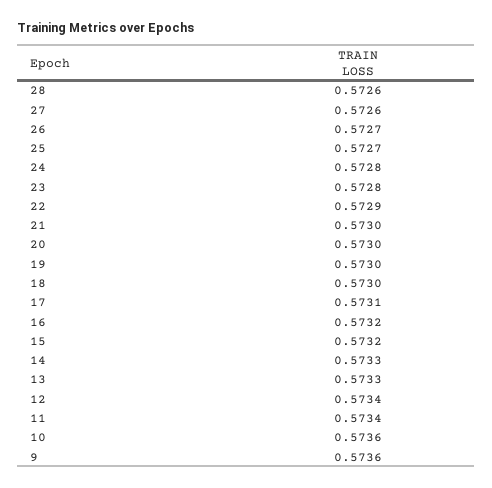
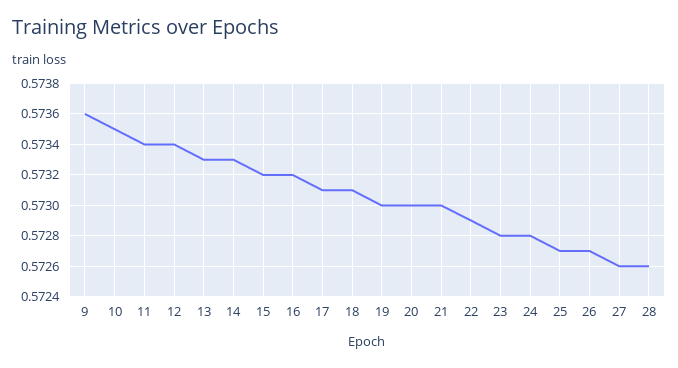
  {
    "28": 0.5726,
    "27": 0.5726,
    "26": 0.5727,
    "25": 0.5727,
    "24": 0.5728,
    "23": 0.5728,
    "22": 0.5729,
    "21": 0.573,
    "20": 0.573,
    "19": 0.573,
-   "18": 0.573,
+   "18": 0.5731,
    "17": 0.5731,
    "16": 0.5732,
    "15": 0.5732,
    "14": 0.5733,
    "13": 0.5733,
    "12": 0.5734,
    "11": 0.5734,
-   "10": 0.5736,
+   "10": 0.5735,
    "9": 0.5736
  }

